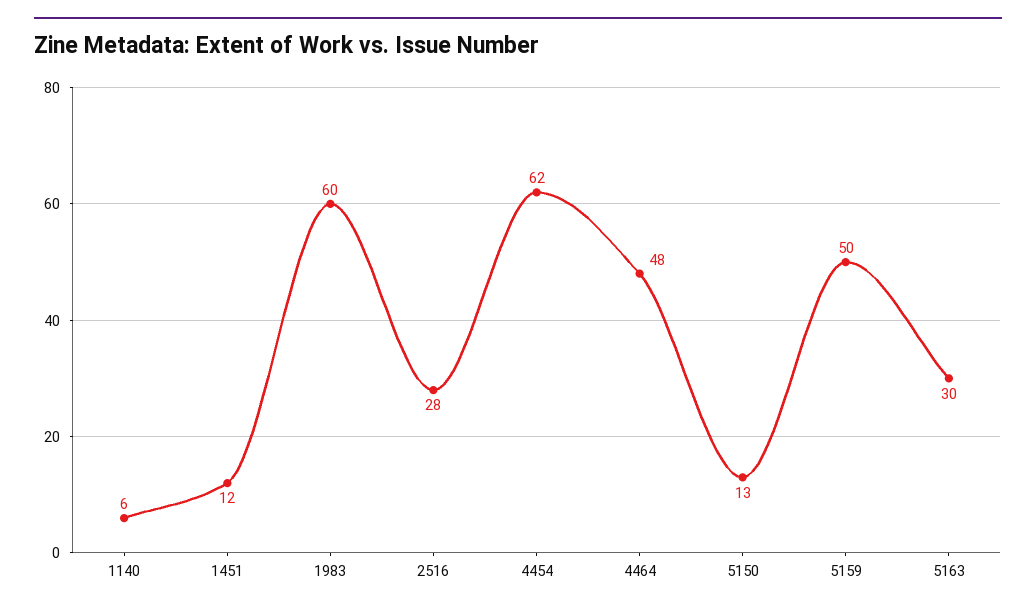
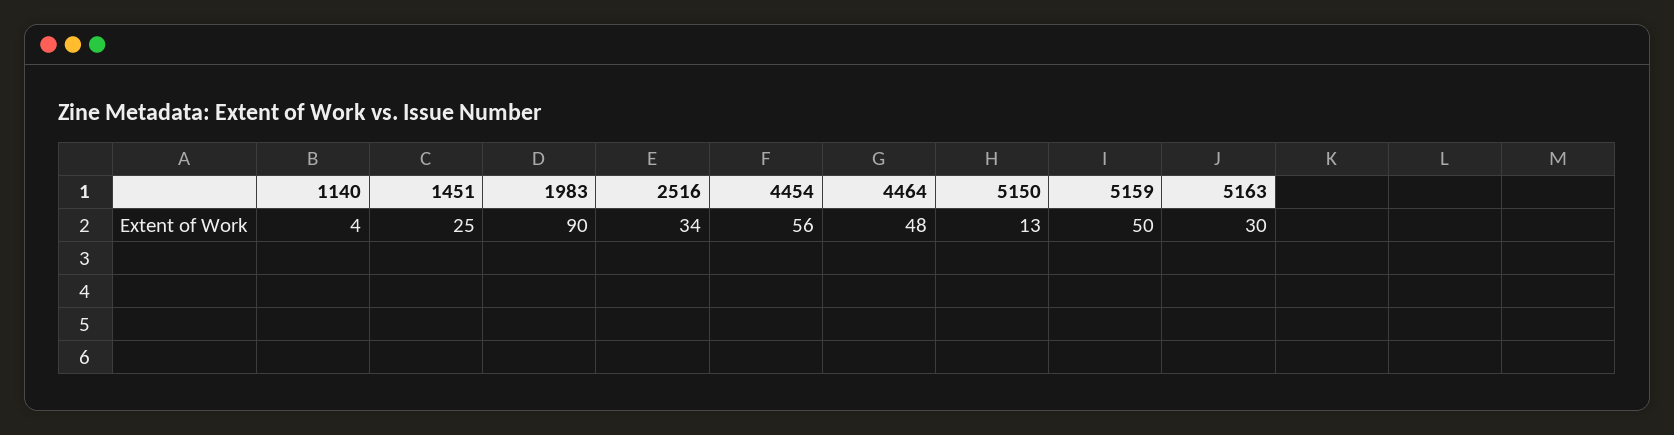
  {
-   "1140": 6,
+   "1140": 4,
-   "1451": 12,
+   "1451": 25,
-   "1983": 60,
+   "1983": 90,
-   "2516": 28,
+   "2516": 34,
-   "4454": 62,
+   "4454": 56,
    "4464": 48,
    "5150": 13,
    "5159": 50,
    "5163": 30
  }

